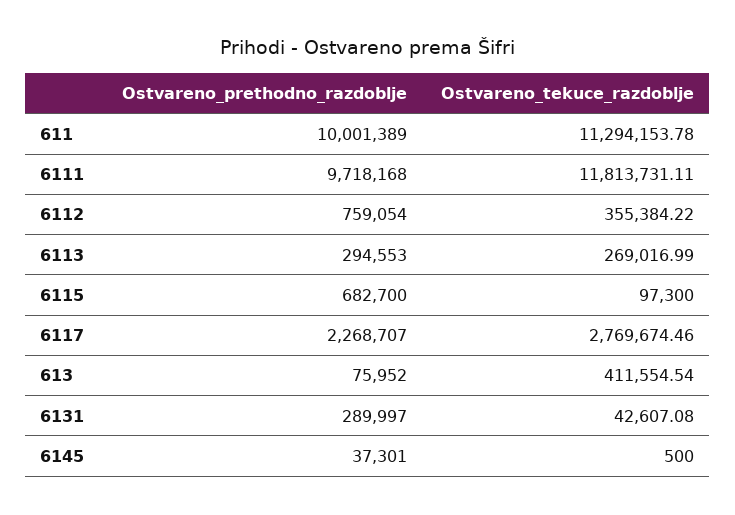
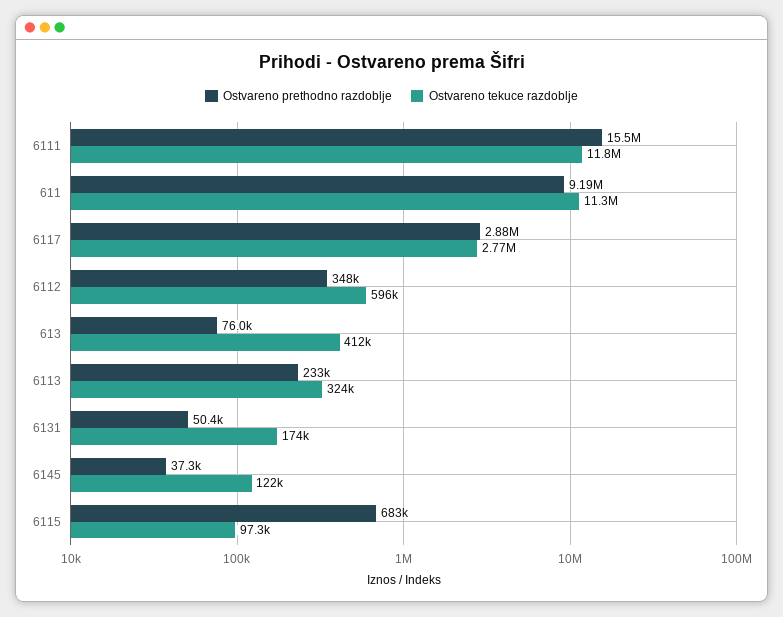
  {
    "Ostvareno_prethodno_razdoblje": {
-     "611": 10001389,
+     "611": 9190000,
-     "6111": 9718168,
+     "6111": 15500000,
-     "6112": 759054,
+     "6112": 348000,
-     "6113": 294553,
+     "6113": 233000,
      "6115": 682700,
-     "6117": 2268707,
+     "6117": 2880000,
      "613": 75952,
-     "6131": 289997,
+     "6131": 50400,
      "6145": 37301
    },
    "Ostvareno_tekuce_razdoblje": {
      "611": 11294153.78,
      "6111": 11813731.11,
-     "6112": 355384.22,
+     "6112": 596000,
-     "6113": 269016.99,
+     "6113": 324000,
      "6115": 97300,
      "6117": 2769674.46,
      "613": 411554.54,
-     "6131": 42607.08,
+     "6131": 174000,
-     "6145": 500
+     "6145": 122000
    }
  }

